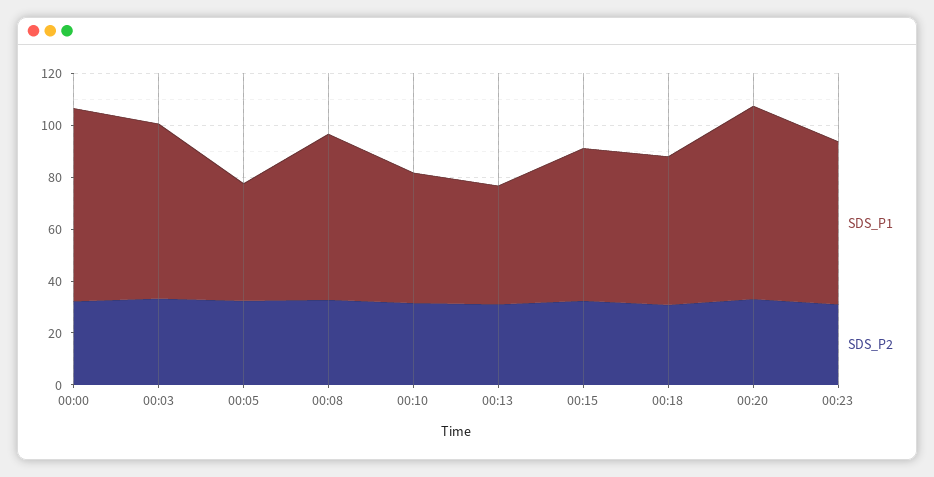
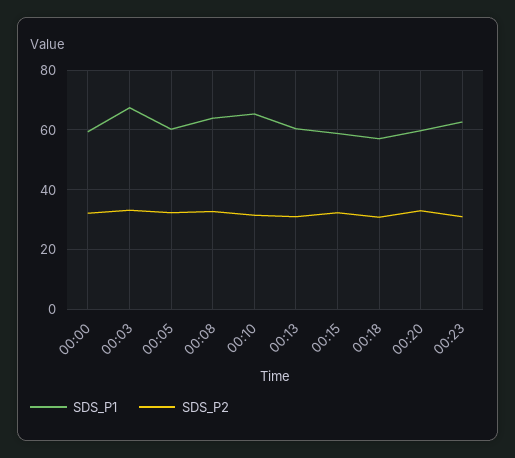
  {
    "SDS_P1": {
-     "00:00": 75,
+     "00:00": 60,
      "00:03": 67.5,
-     "00:05": 45,
+     "00:05": 60,
      "00:08": 65,
-     "00:10": 50,
+     "00:10": 65,
-     "00:13": 45,
+     "00:13": 60,
      "00:15": 60,
      "00:18": 57.5,
-     "00:20": 75,
+     "00:20": 60,
      "00:23": 62.5
    },
    "SDS_P2": {
      "00:00": 32.5,
      "00:03": 32.5,
      "00:05": 32.5,
      "00:08": 32.5,
      "00:10": 32.5,
      "00:13": 30,
      "00:15": 32.5,
      "00:18": 30,
      "00:20": 32.5,
      "00:23": 30
    }
  }

